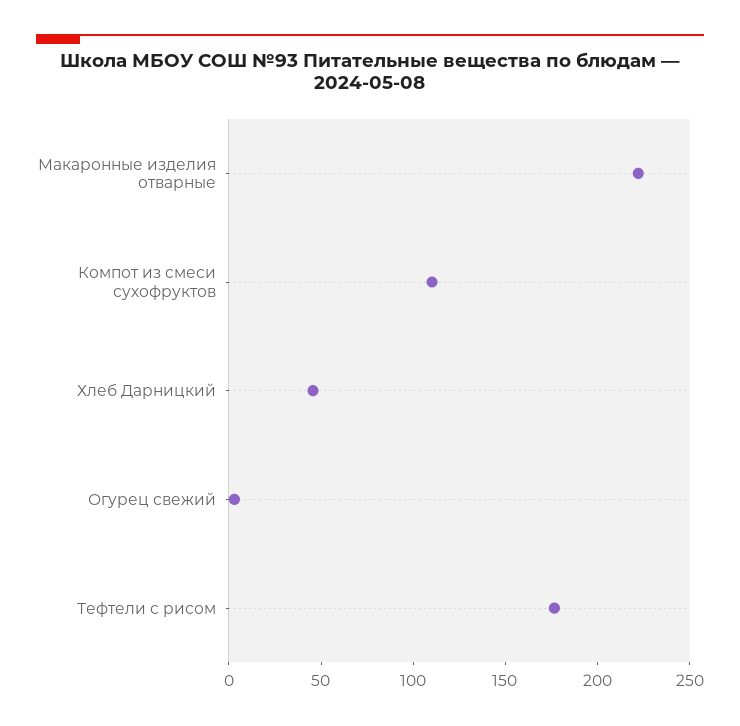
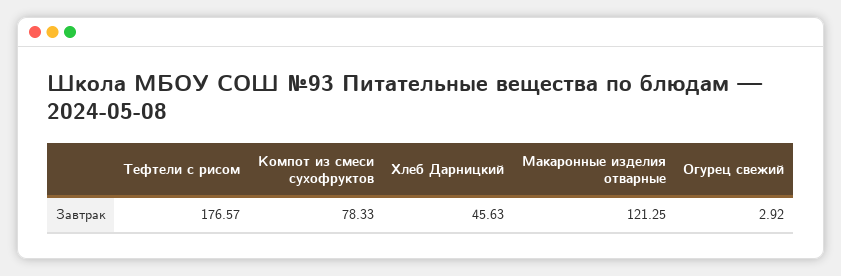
  {
-   "Макаронные изделия отварные": 220,
+   "Макаронные изделия отварные": 121.25,
-   "Компот из смеси сухофруктов": 110,
+   "Компот из смеси сухофруктов": 78.33,
    "Хлеб Дарницкий": 45.63,
    "Огурец свежий": 2.92,
    "Тефтели с рисом": 176.57
  }

